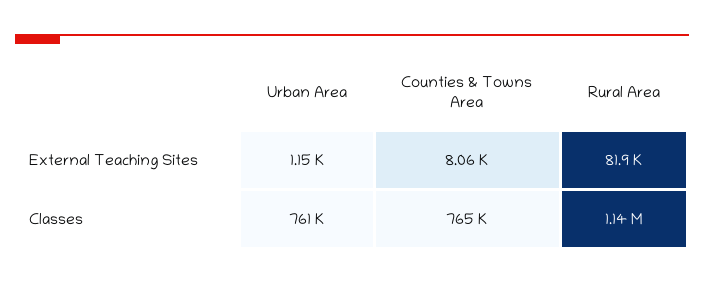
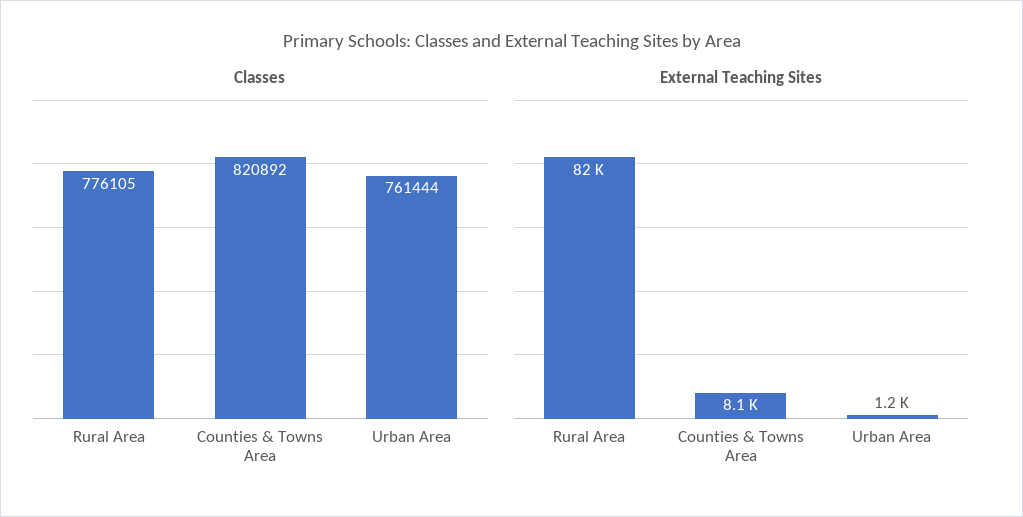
  {
    "External Teaching Sites": {
      "Urban Area": 1150,
      "Counties & Towns Area": 8060,
      "Rural Area": 81900
    },
    "Classes": {
      "Urban Area": 761444,
-     "Counties & Towns Area": 765000,
+     "Counties & Towns Area": 820892,
-     "Rural Area": 1140000
+     "Rural Area": 776105
    }
  }

